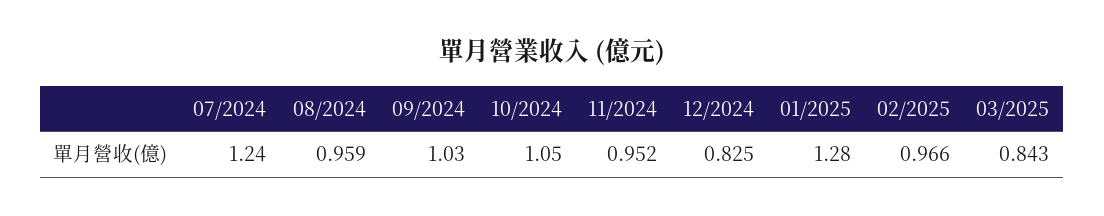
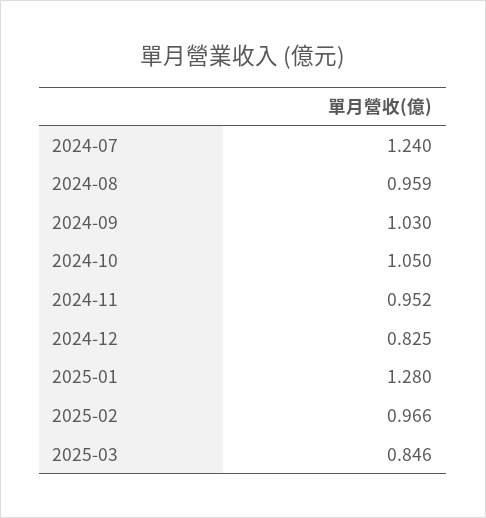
  {
    "07/2024": 1.24,
    "08/2024": 0.959,
    "09/2024": 1.03,
    "10/2024": 1.05,
    "11/2024": 0.952,
    "12/2024": 0.825,
    "01/2025": 1.28,
    "02/2025": 0.966,
-   "03/2025": 0.843
+   "03/2025": 0.846
  }

